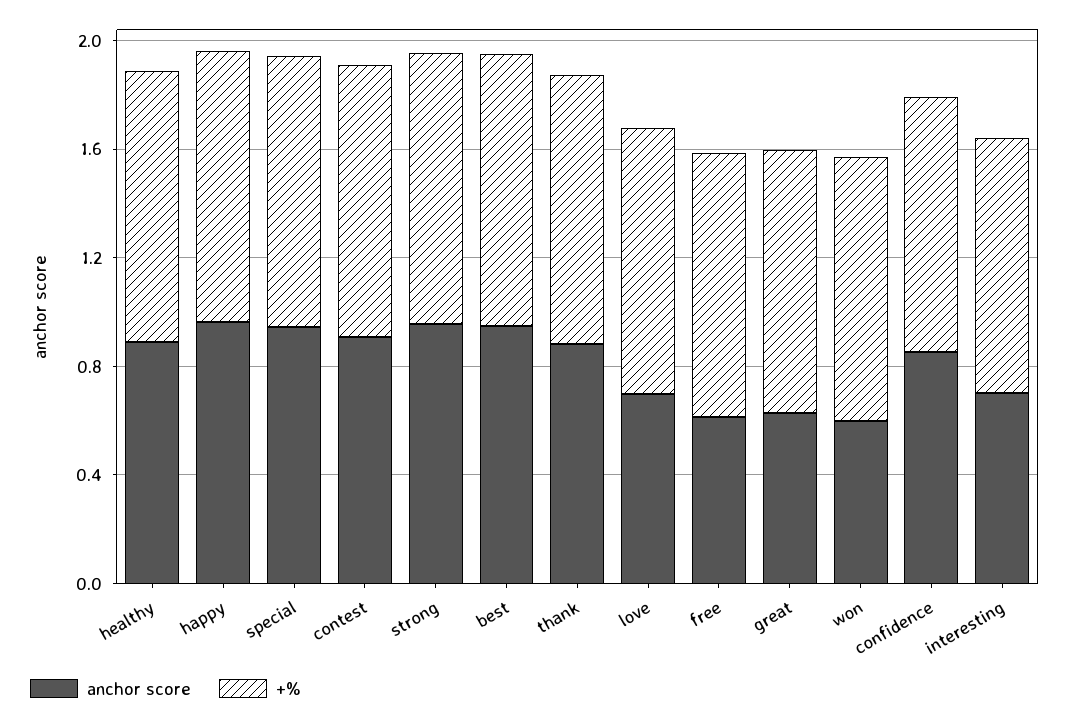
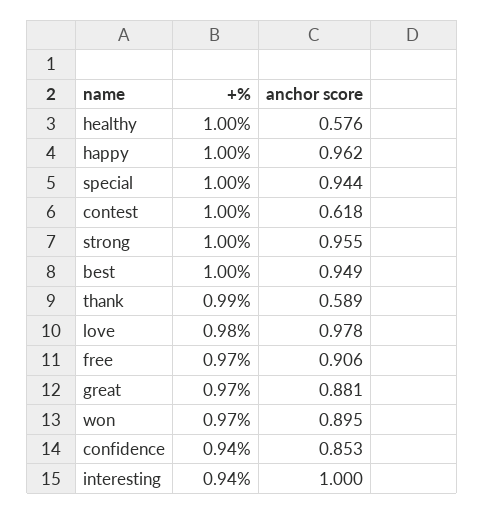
  {
    "anchor score": {
-     "healthy": 0.9,
+     "healthy": 0.576,
      "happy": 0.962,
      "special": 0.944,
-     "contest": 0.9,
+     "contest": 0.618,
      "strong": 0.955,
      "best": 0.949,
-     "thank": 0.9,
+     "thank": 0.589,
-     "love": 0.7,
+     "love": 0.978,
-     "free": 0.6,
+     "free": 0.906,
-     "great": 0.6,
+     "great": 0.881,
-     "won": 0.6,
+     "won": 0.895,
      "confidence": 0.853,
-     "interesting": 0.7
+     "interesting": 1
    },
    "+%": {
      "healthy": 1,
      "happy": 1,
      "special": 1,
      "contest": 1,
      "strong": 1,
      "best": 1,
      "thank": 0.99,
      "love": 0.98,
      "free": 0.97,
      "great": 0.97,
      "won": 0.97,
      "confidence": 0.94,
      "interesting": 0.94
    }
  }

